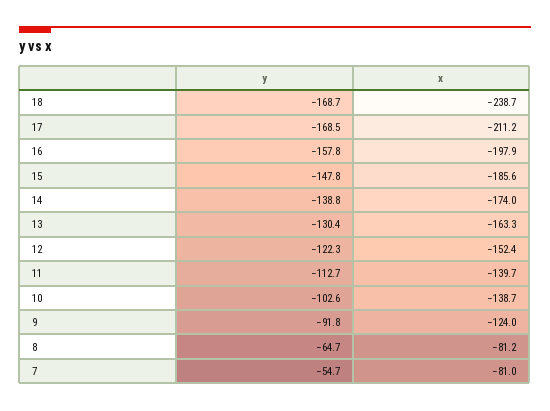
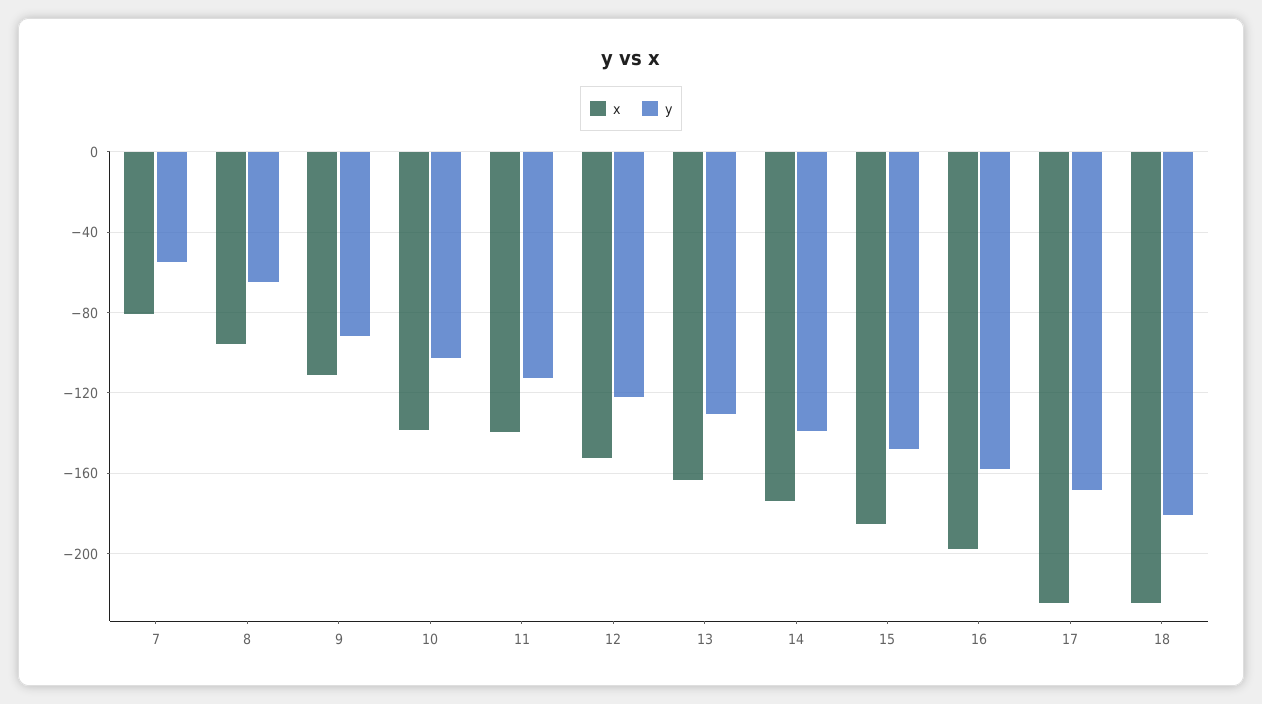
  {
    "y": {
-     "18": -168.7,
+     "18": -180,
      "17": -168.5,
      "16": -157.8,
      "15": -147.8,
      "14": -138.8,
      "13": -130.4,
      "12": -122.3,
      "11": -112.7,
      "10": -102.6,
      "9": -91.8,
      "8": -64.7,
      "7": -54.7
    },
    "x": {
-     "18": -238.7,
+     "18": -225,
-     "17": -211.2,
+     "17": -225,
      "16": -197.9,
      "15": -185.6,
      "14": -174,
      "13": -163.3,
      "12": -152.4,
      "11": -139.7,
      "10": -138.7,
-     "9": -124,
+     "9": -110,
-     "8": -81.2,
+     "8": -95,
      "7": -81
    }
  }

